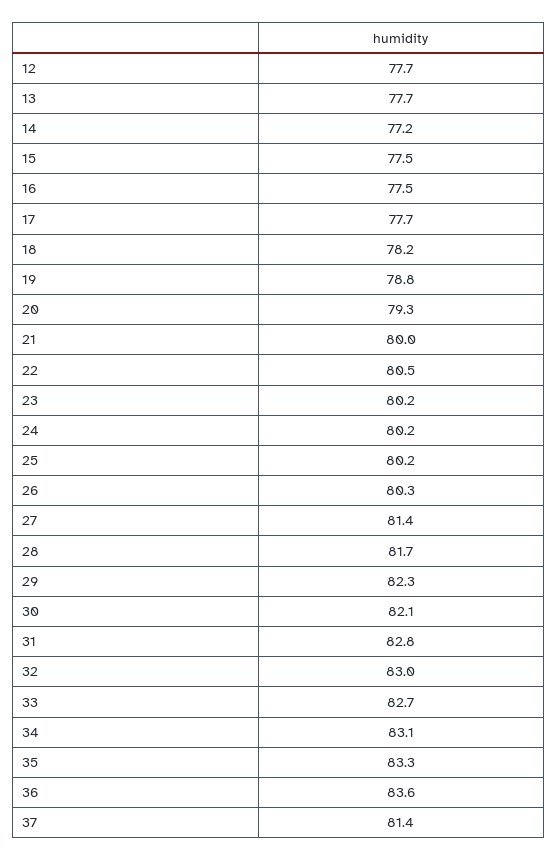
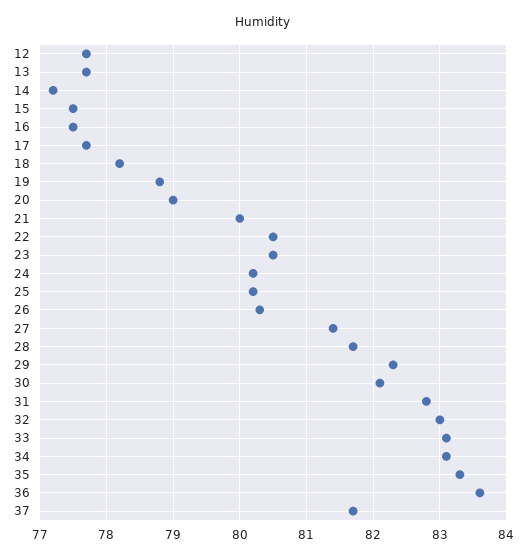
  {
    "12": 77.7,
    "13": 77.7,
    "14": 77.2,
    "15": 77.5,
    "16": 77.5,
    "17": 77.7,
    "18": 78.2,
    "19": 78.8,
-   "20": 79.3,
+   "20": 79,
    "21": 80,
    "22": 80.5,
-   "23": 80.2,
+   "23": 80.5,
    "24": 80.2,
    "25": 80.2,
    "26": 80.3,
    "27": 81.4,
    "28": 81.7,
    "29": 82.3,
    "30": 82.1,
    "31": 82.8,
    "32": 83,
-   "33": 82.7,
+   "33": 83.1,
    "34": 83.1,
    "35": 83.3,
    "36": 83.6,
-   "37": 81.4
+   "37": 81.7
  }

